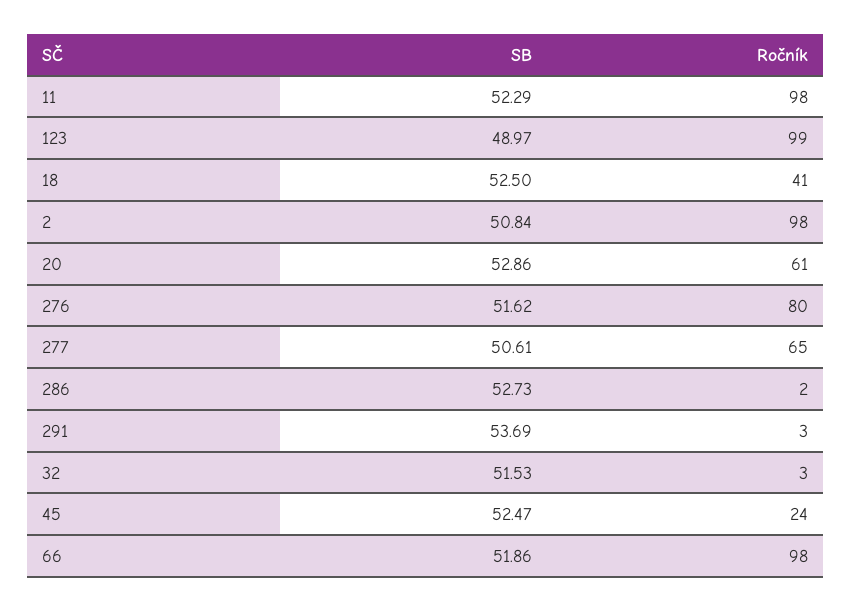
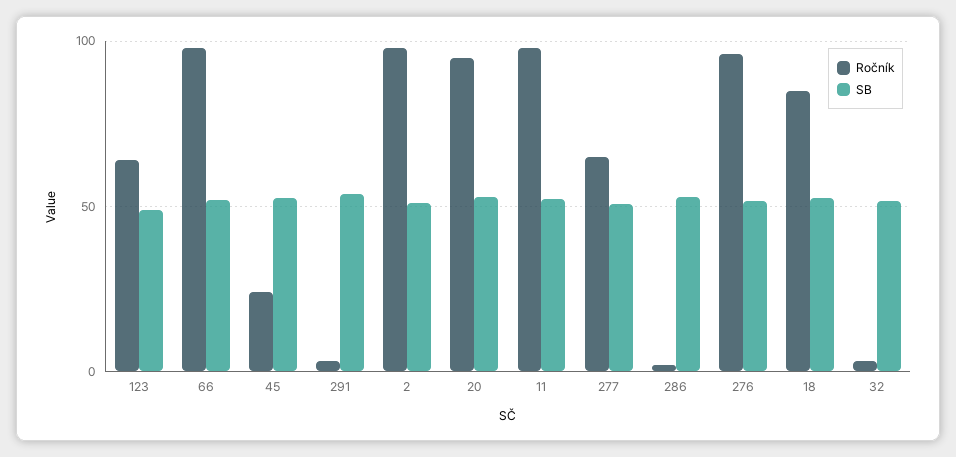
  {
    "SB": {
      "11": 52.29,
      "123": 48.97,
      "18": 52.5,
      "2": 50.84,
      "20": 52.86,
      "276": 51.62,
      "277": 50.61,
      "286": 52.73,
      "291": 53.69,
      "32": 51.53,
      "45": 52.47,
      "66": 51.86
    },
    "Ročník": {
      "11": 98,
-     "123": 99,
+     "123": 65,
-     "18": 41,
+     "18": 85,
      "2": 98,
-     "20": 61,
+     "20": 95,
-     "276": 80,
+     "276": 95,
      "277": 65,
      "286": 2,
      "291": 3,
      "32": 3,
      "45": 24,
      "66": 98
    }
  }

